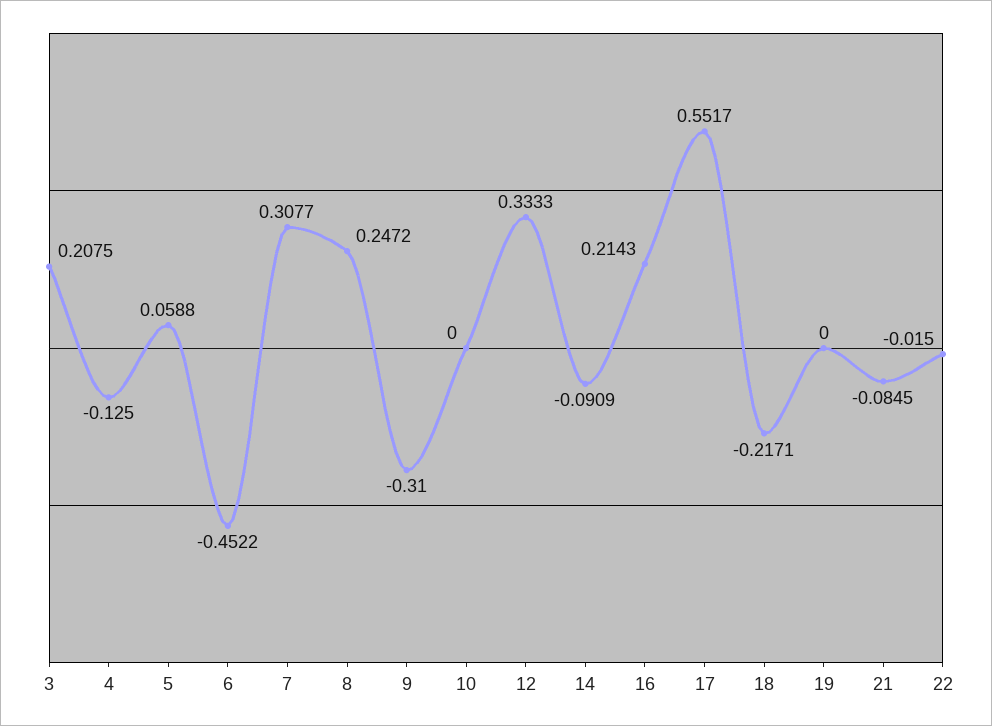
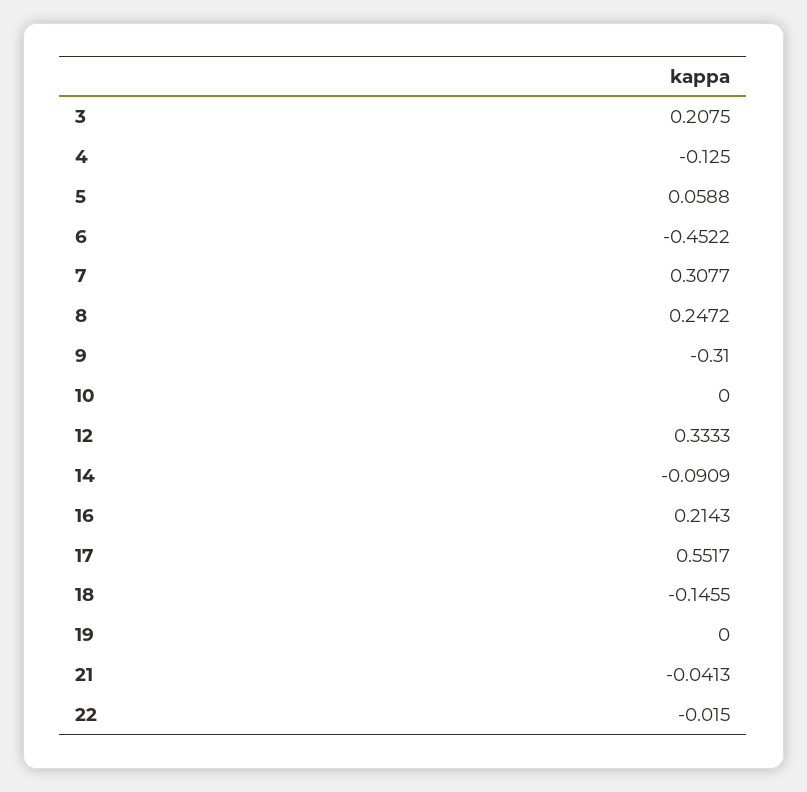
  {
    "3": 0.2075,
    "4": -0.125,
    "5": 0.0588,
    "6": -0.4522,
    "7": 0.3077,
    "8": 0.2472,
    "9": -0.31,
    "10": 0,
    "12": 0.3333,
    "14": -0.0909,
    "16": 0.2143,
    "17": 0.5517,
-   "18": -0.2171,
+   "18": -0.1455,
    "19": 0,
-   "21": -0.0845,
+   "21": -0.0413,
    "22": -0.015
  }

